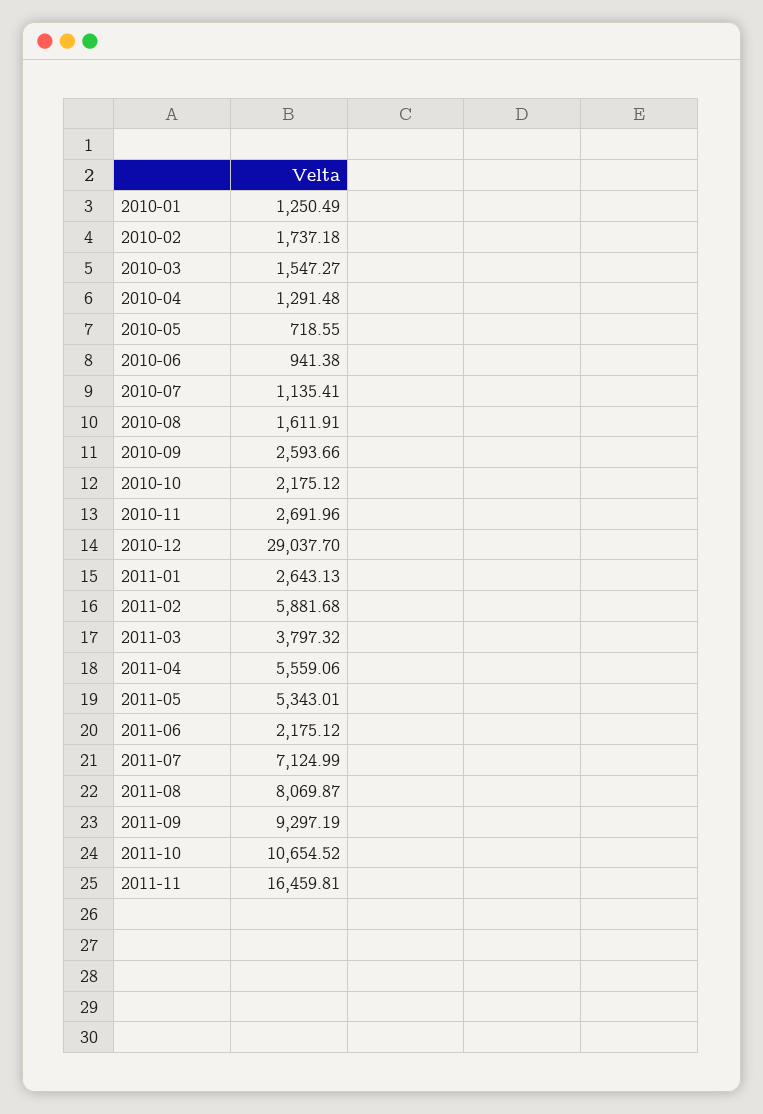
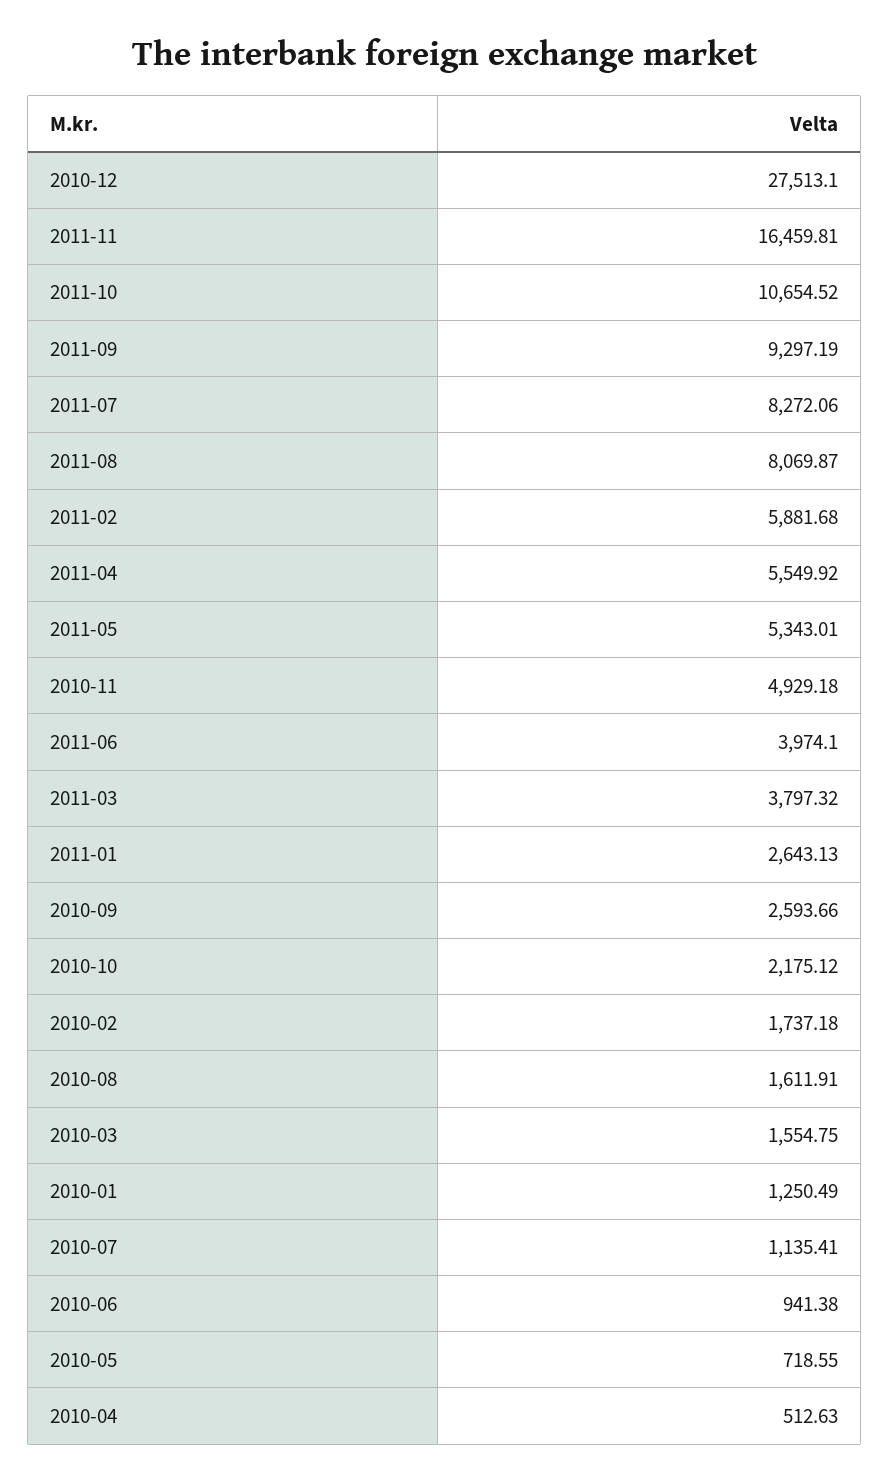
  {
    "2010-01": 1250.49,
    "2010-02": 1737.18,
-   "2010-03": 1547.27,
+   "2010-03": 1554.75,
-   "2010-04": 1291.48,
+   "2010-04": 512.63,
    "2010-05": 718.55,
    "2010-06": 941.38,
    "2010-07": 1135.41,
    "2010-08": 1611.91,
    "2010-09": 2593.66,
    "2010-10": 2175.12,
-   "2010-11": 2691.96,
+   "2010-11": 4929.18,
-   "2010-12": 29037.7,
+   "2010-12": 27513.1,
    "2011-01": 2643.13,
    "2011-02": 5881.68,
    "2011-03": 3797.32,
-   "2011-04": 5559.06,
+   "2011-04": 5549.92,
    "2011-05": 5343.01,
-   "2011-06": 2175.12,
+   "2011-06": 3974.1,
-   "2011-07": 7124.99,
+   "2011-07": 8272.06,
    "2011-08": 8069.87,
    "2011-09": 9297.19,
    "2011-10": 10654.52,
    "2011-11": 16459.81
  }

